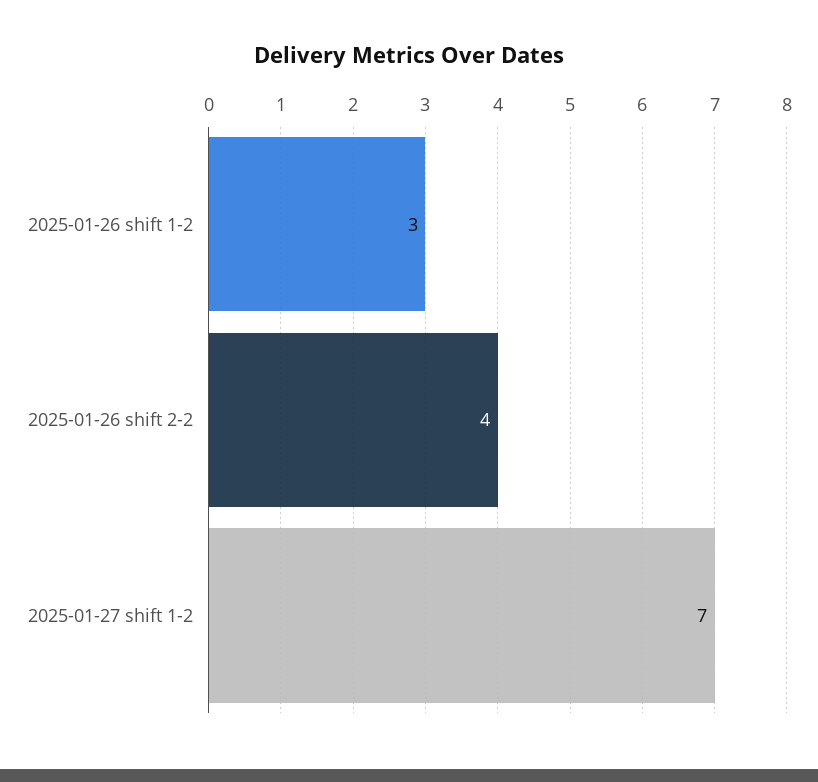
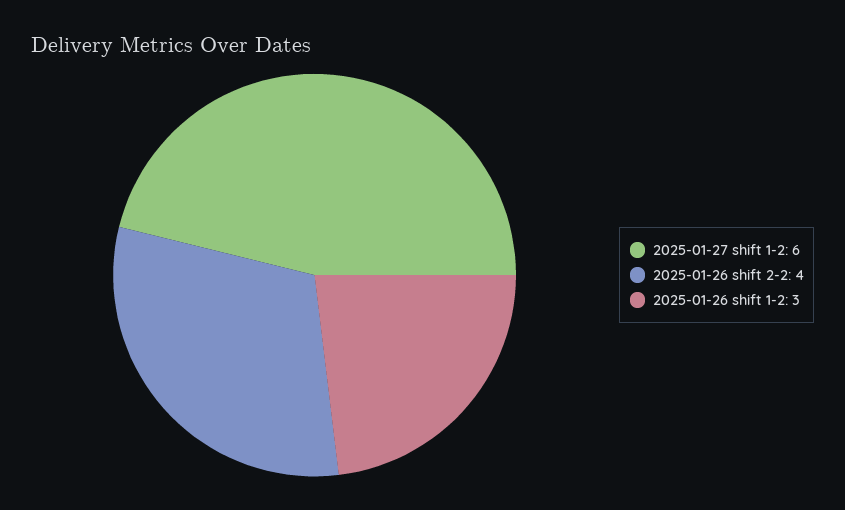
  {
    "2025-01-26 shift 1-2": 3,
    "2025-01-26 shift 2-2": 4,
-   "2025-01-27 shift 1-2": 7
+   "2025-01-27 shift 1-2": 6
  }

